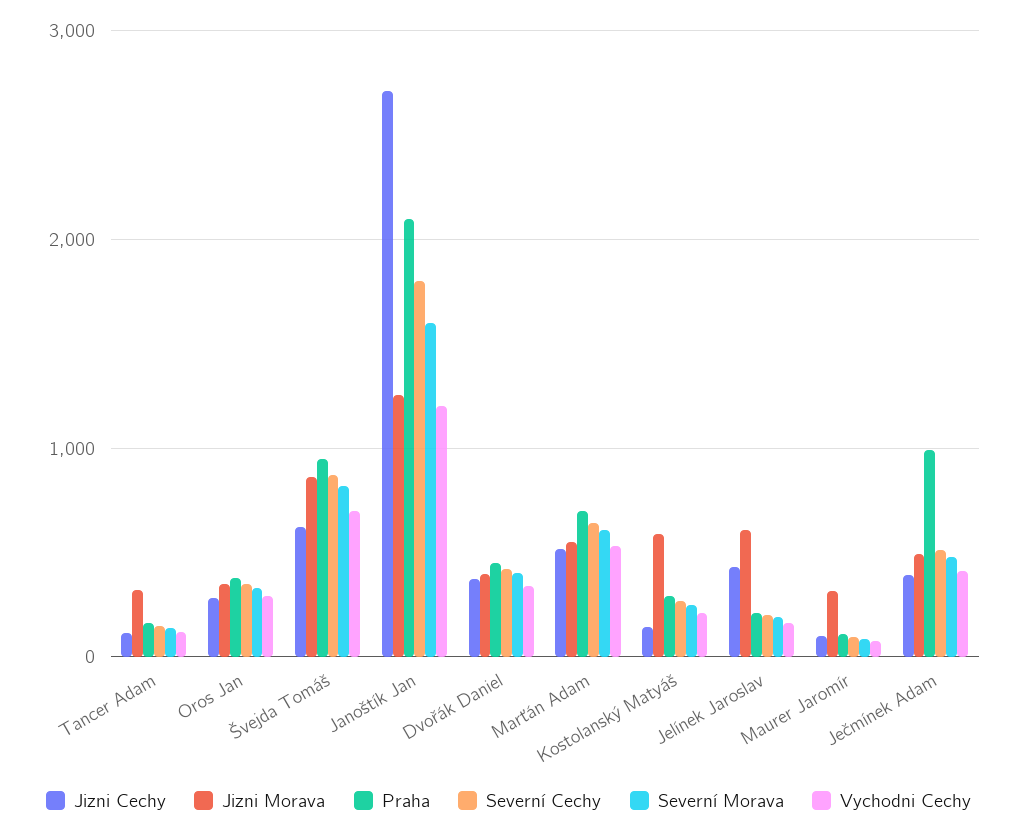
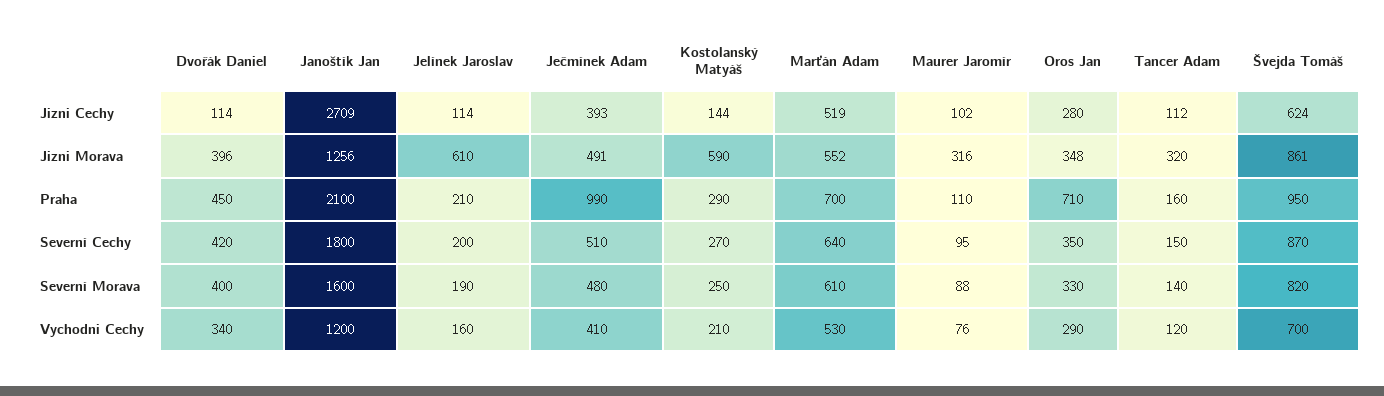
  {
    "Jizni Cechy": {
      "Tancer Adam": 112,
      "Oros Jan": 280,
      "Švejda Tomáš": 624,
      "Janoštík Jan": 2709,
-     "Dvořák Daniel": 400,
+     "Dvořák Daniel": 114,
      "Marťán Adam": 519,
      "Kostolanský Matyáš": 144,
-     "Jelínek Jaroslav": 400,
+     "Jelínek Jaroslav": 114,
      "Maurer Jaromír": 102,
      "Ječmínek Adam": 393
    },
    "Jizni Morava": {
      "Tancer Adam": 320,
      "Oros Jan": 348,
      "Švejda Tomáš": 861,
      "Janoštík Jan": 1256,
      "Dvořák Daniel": 396,
      "Marťán Adam": 552,
      "Kostolanský Matyáš": 590,
      "Jelínek Jaroslav": 610,
      "Maurer Jaromír": 316,
      "Ječmínek Adam": 491
    },
    "Praha": {
      "Tancer Adam": 160,
-     "Oros Jan": 400,
+     "Oros Jan": 710,
      "Švejda Tomáš": 950,
      "Janoštík Jan": 2100,
      "Dvořák Daniel": 450,
      "Marťán Adam": 700,
      "Kostolanský Matyáš": 290,
      "Jelínek Jaroslav": 210,
      "Maurer Jaromír": 110,
      "Ječmínek Adam": 990
    },
    "Severní Cechy": {
      "Tancer Adam": 150,
      "Oros Jan": 350,
      "Švejda Tomáš": 870,
      "Janoštík Jan": 1800,
      "Dvořák Daniel": 420,
      "Marťán Adam": 640,
      "Kostolanský Matyáš": 270,
      "Jelínek Jaroslav": 200,
      "Maurer Jaromír": 95,
      "Ječmínek Adam": 510
    },
    "Severní Morava": {
      "Tancer Adam": 140,
      "Oros Jan": 330,
      "Švejda Tomáš": 820,
      "Janoštík Jan": 1600,
      "Dvořák Daniel": 400,
      "Marťán Adam": 610,
      "Kostolanský Matyáš": 250,
      "Jelínek Jaroslav": 190,
      "Maurer Jaromír": 88,
      "Ječmínek Adam": 480
    },
    "Vychodni Cechy": {
      "Tancer Adam": 120,
      "Oros Jan": 290,
      "Švejda Tomáš": 700,
      "Janoštík Jan": 1200,
      "Dvořák Daniel": 340,
      "Marťán Adam": 530,
      "Kostolanský Matyáš": 210,
      "Jelínek Jaroslav": 160,
      "Maurer Jaromír": 76,
      "Ječmínek Adam": 410
    }
  }

